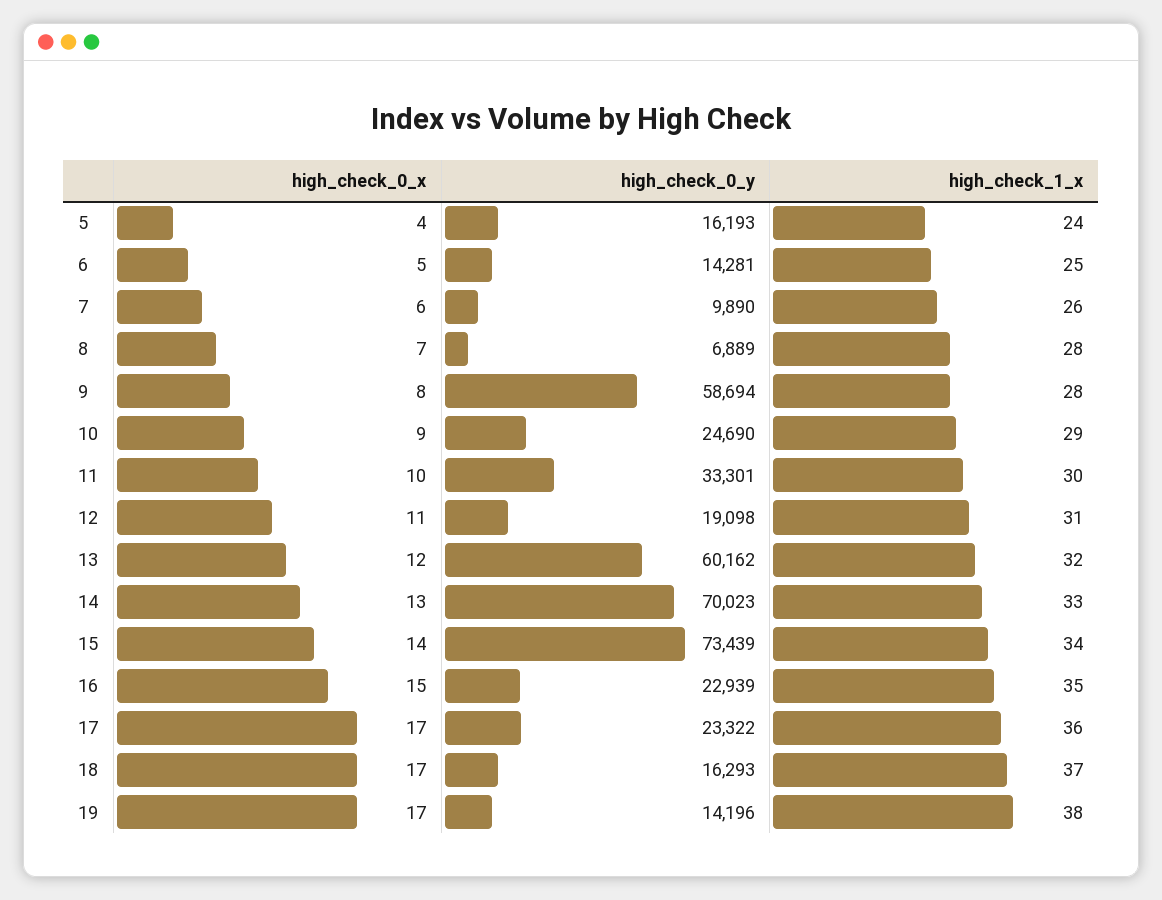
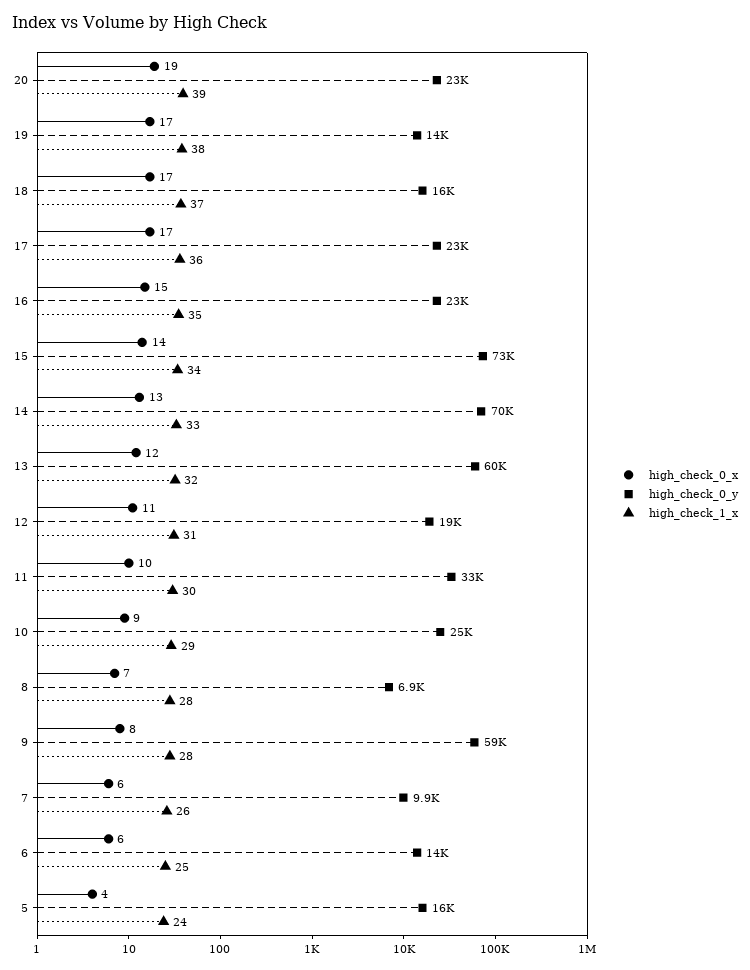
  {
    "high_check_0_x": {
      "5": 4,
-     "6": 5,
+     "6": 6,
      "7": 6,
      "8": 7,
      "9": 8,
      "10": 9,
      "11": 10,
      "12": 11,
      "13": 12,
      "14": 13,
      "15": 14,
      "16": 15,
      "17": 17,
      "18": 17,
-     "19": 17
+     "19": 17,
+     "20": 19
    },
    "high_check_0_y": {
      "5": 16193,
      "6": 14281,
      "7": 9890,
      "8": 6889,
      "9": 58694,
      "10": 24690,
      "11": 33301,
      "12": 19098,
      "13": 60162,
      "14": 70023,
      "15": 73439,
      "16": 22939,
      "17": 23322,
      "18": 16293,
-     "19": 14196
+     "19": 14196,
+     "20": 23000
    },
    "high_check_1_x": {
      "5": 24,
      "6": 25,
      "7": 26,
      "8": 28,
      "9": 28,
      "10": 29,
      "11": 30,
      "12": 31,
      "13": 32,
      "14": 33,
      "15": 34,
      "16": 35,
      "17": 36,
      "18": 37,
-     "19": 38
+     "19": 38,
+     "20": 39
    }
  }

